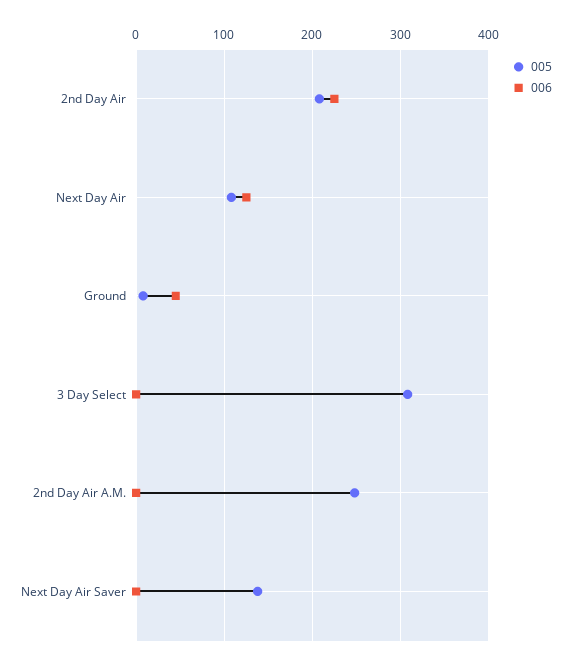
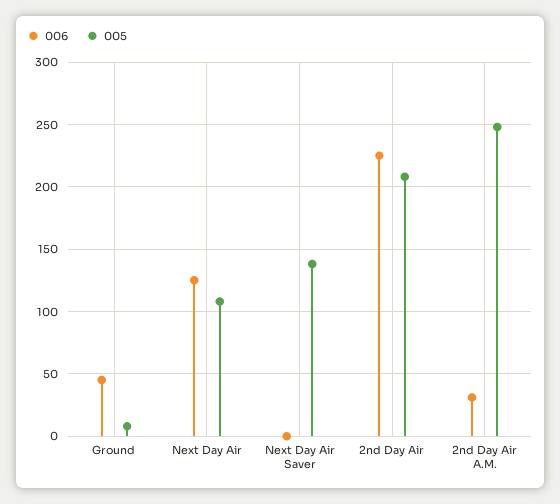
  {
    "005": {
      "2nd Day Air": 210,
      "Next Day Air": 110,
      "Ground": 10,
-     "3 Day Select": 310,
      "2nd Day Air A.M.": 250,
      "Next Day Air Saver": 140
    },
    "006": {
      "2nd Day Air": 225,
      "Next Day Air": 125,
      "Ground": 45,
-     "3 Day Select": 0,
-     "2nd Day Air A.M.": 0,
+     "2nd Day Air A.M.": 30,
      "Next Day Air Saver": 0
    }
  }

